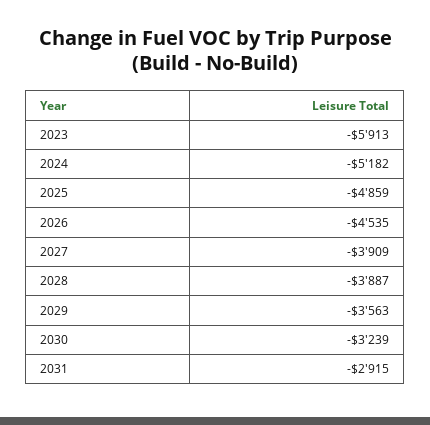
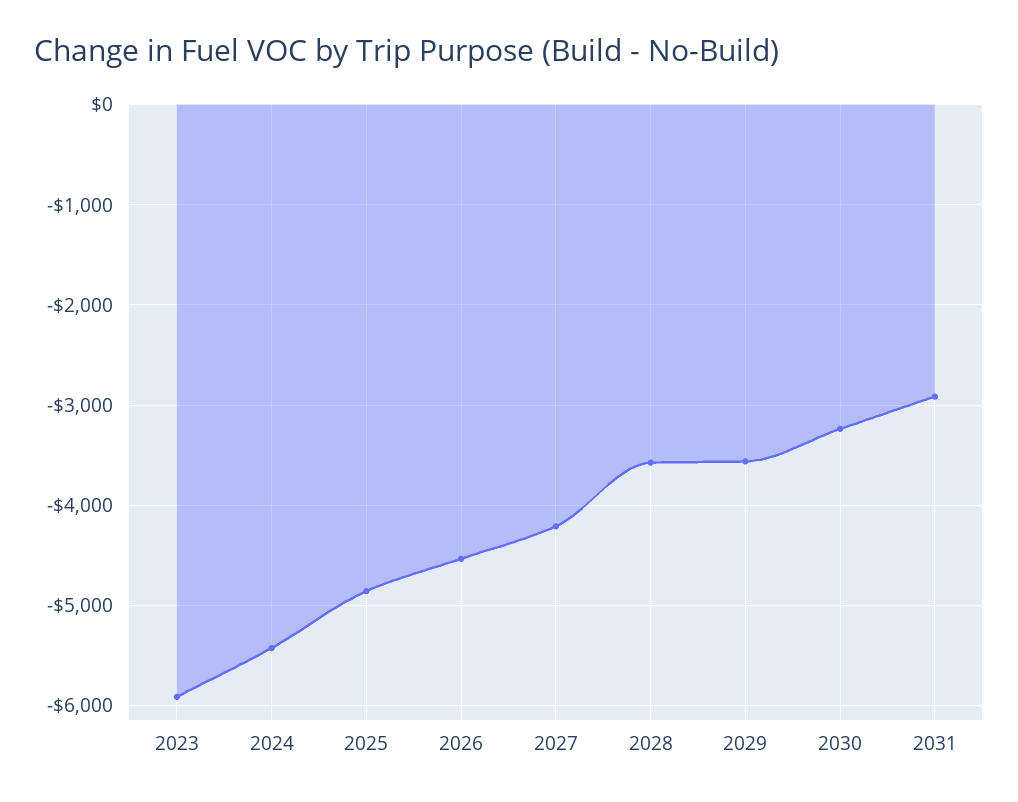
  {
    "2023": -5913,
-   "2024": -5182,
+   "2024": -5400,
    "2025": -4859,
    "2026": -4535,
-   "2027": -3909,
+   "2027": -4200,
-   "2028": -3887,
+   "2028": -3600,
    "2029": -3563,
    "2030": -3239,
    "2031": -2915
  }

